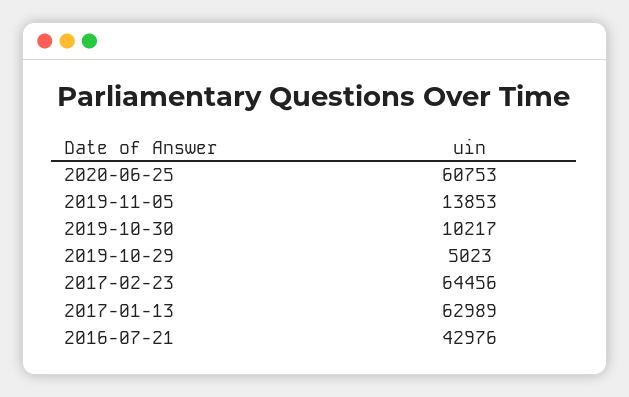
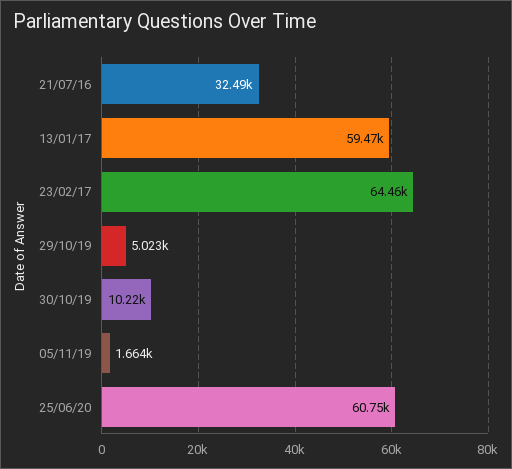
  {
    "2020-06-25": 60753,
-   "2019-11-05": 13853,
+   "2019-11-05": 1664,
    "2019-10-30": 10217,
    "2019-10-29": 5023,
    "2017-02-23": 64456,
-   "2017-01-13": 62989,
+   "2017-01-13": 59470,
-   "2016-07-21": 42976
+   "2016-07-21": 32490
  }

